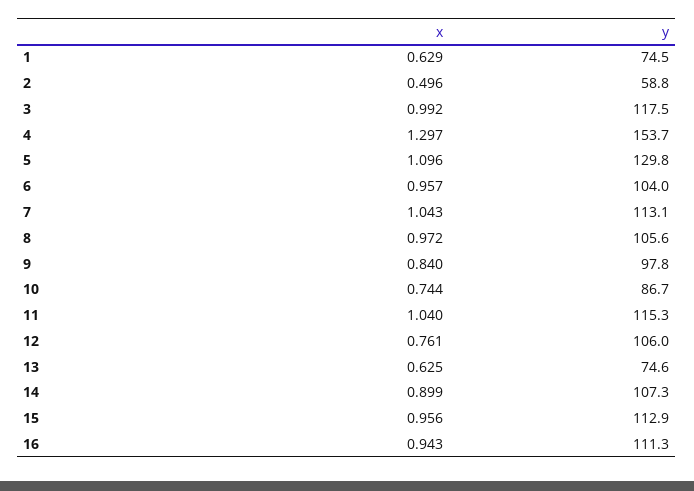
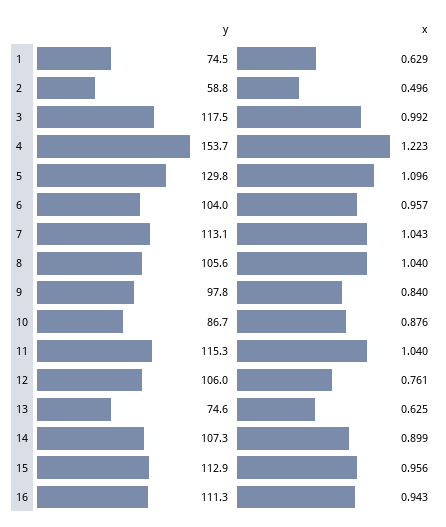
  {
    "x": {
      "1": 0.629,
      "2": 0.496,
      "3": 0.992,
-     "4": 1.297,
+     "4": 1.223,
      "5": 1.096,
      "6": 0.957,
      "7": 1.043,
-     "8": 0.972,
+     "8": 1.04,
      "9": 0.84,
-     "10": 0.744,
+     "10": 0.876,
      "11": 1.04,
      "12": 0.761,
      "13": 0.625,
      "14": 0.899,
      "15": 0.956,
      "16": 0.943
    },
    "y": {
      "1": 74.5,
      "2": 58.8,
      "3": 117.5,
      "4": 153.7,
      "5": 129.8,
      "6": 104,
      "7": 113.1,
      "8": 105.6,
      "9": 97.8,
      "10": 86.7,
      "11": 115.3,
      "12": 106,
      "13": 74.6,
      "14": 107.3,
      "15": 112.9,
      "16": 111.3
    }
  }

